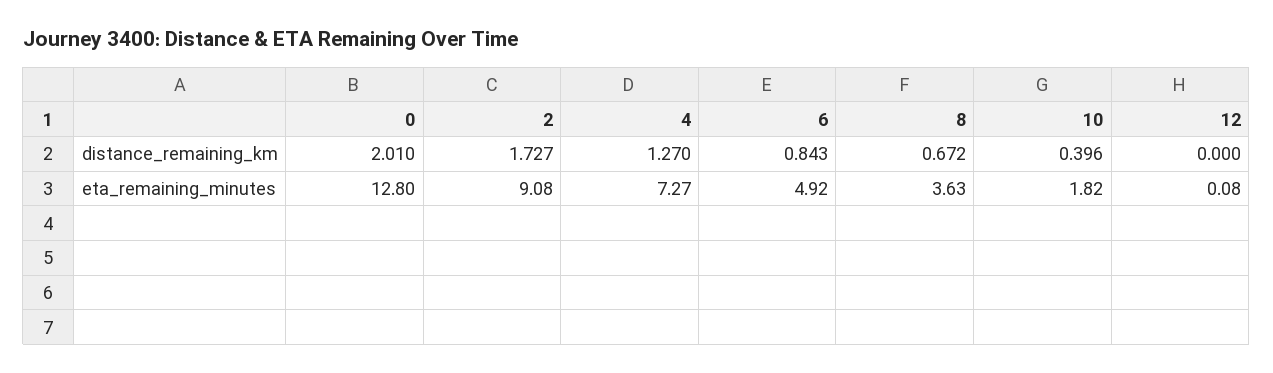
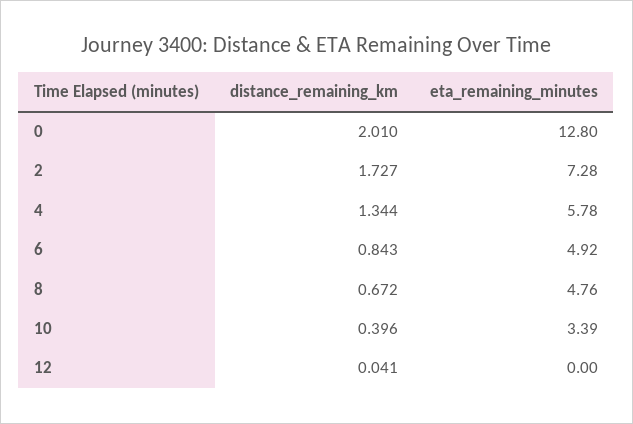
  {
    "0": {
      "distance_remaining_km": 2.01,
      "eta_remaining_minutes": 12.8
    },
    "2": {
      "distance_remaining_km": 1.727,
-     "eta_remaining_minutes": 9.08
+     "eta_remaining_minutes": 7.28
    },
    "4": {
-     "distance_remaining_km": 1.27,
+     "distance_remaining_km": 1.344,
-     "eta_remaining_minutes": 7.27
+     "eta_remaining_minutes": 5.78
    },
    "6": {
      "distance_remaining_km": 0.843,
      "eta_remaining_minutes": 4.92
    },
    "8": {
      "distance_remaining_km": 0.672,
-     "eta_remaining_minutes": 3.63
+     "eta_remaining_minutes": 4.76
    },
    "10": {
      "distance_remaining_km": 0.396,
-     "eta_remaining_minutes": 1.82
+     "eta_remaining_minutes": 3.39
    },
    "12": {
-     "distance_remaining_km": 0,
+     "distance_remaining_km": 0.041,
-     "eta_remaining_minutes": 0.08
+     "eta_remaining_minutes": 0
    }
  }

